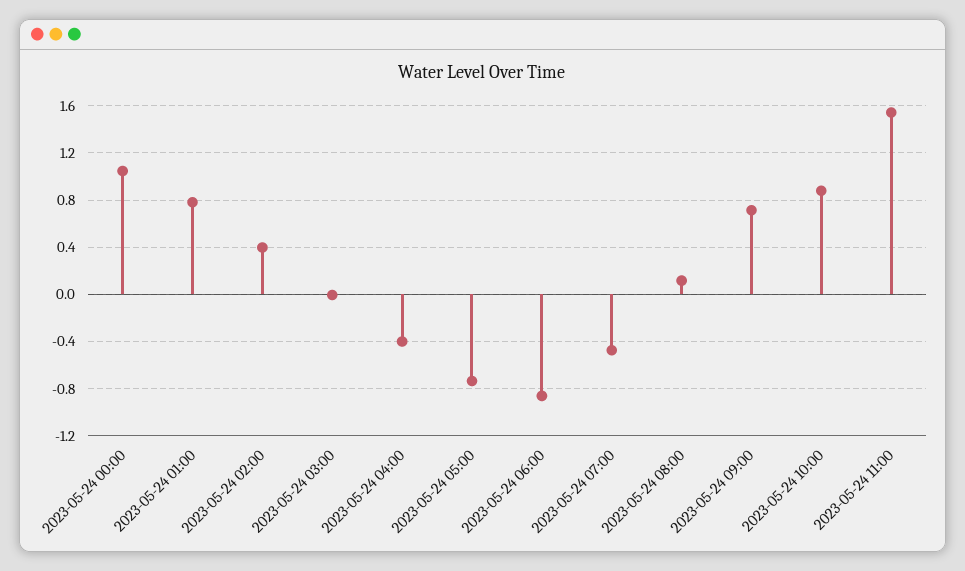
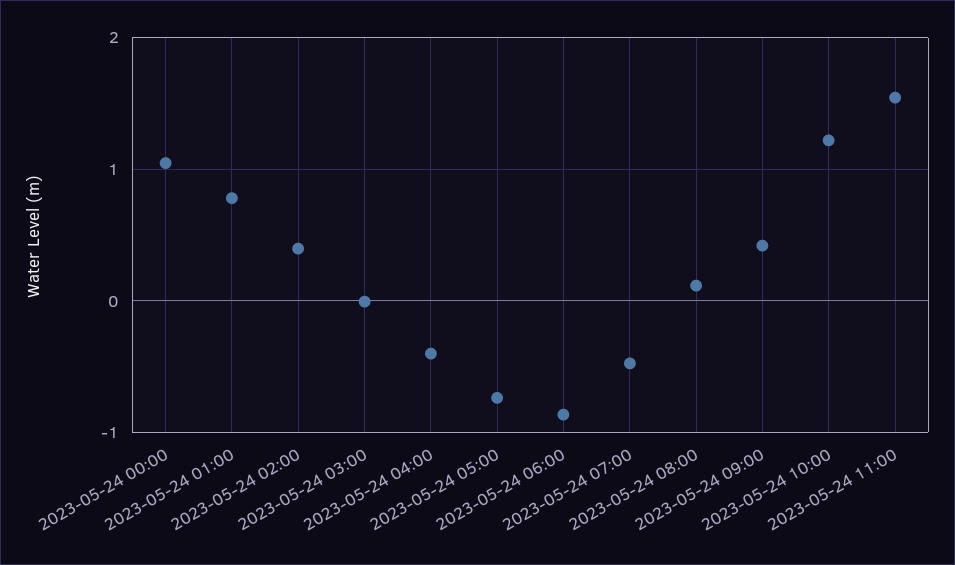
  {
    "2023-05-24 00:00": 1,
    "2023-05-24 01:00": 0.8,
    "2023-05-24 02:00": 0.4,
    "2023-05-24 03:00": 0,
    "2023-05-24 04:00": -0.4,
    "2023-05-24 05:00": -0.7,
    "2023-05-24 06:00": -0.9,
    "2023-05-24 07:00": -0.5,
    "2023-05-24 08:00": 0.1,
-   "2023-05-24 09:00": 0.7,
+   "2023-05-24 09:00": 0.4,
-   "2023-05-24 10:00": 0.9,
+   "2023-05-24 10:00": 1.2,
    "2023-05-24 11:00": 1.5
  }

